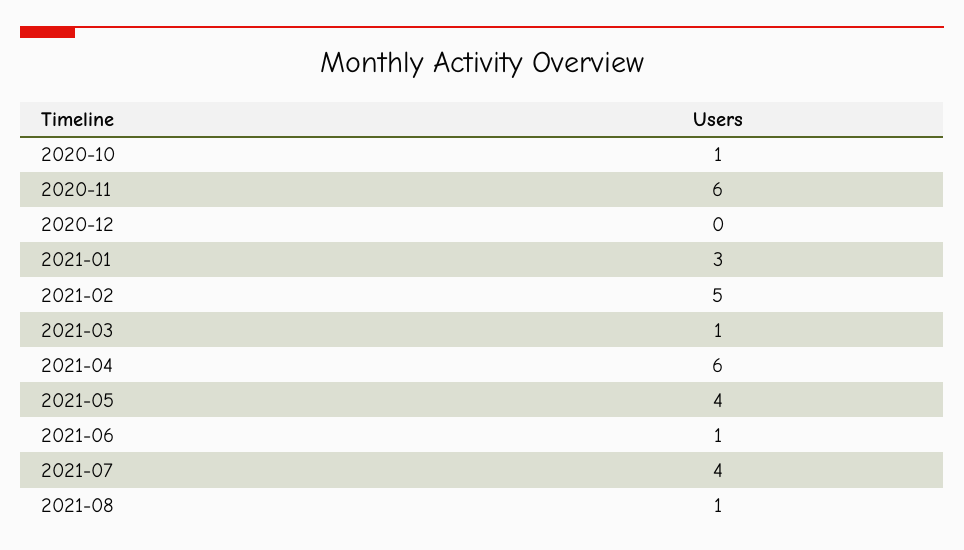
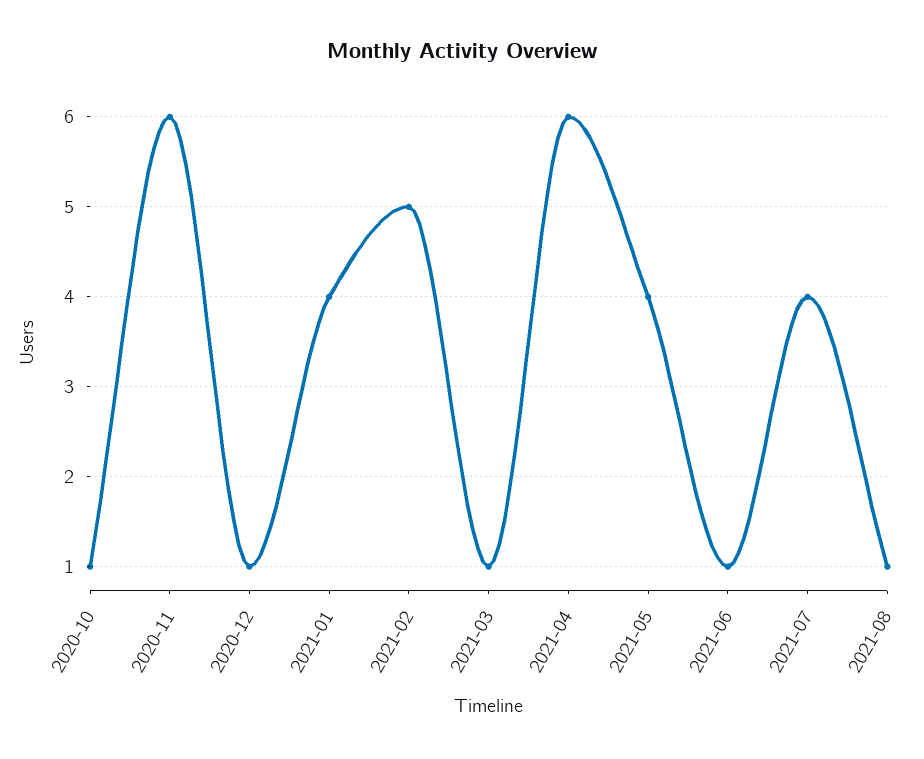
  {
    "2020-10": 1,
    "2020-11": 6,
-   "2020-12": 0,
+   "2020-12": 1,
-   "2021-01": 3,
+   "2021-01": 4,
    "2021-02": 5,
    "2021-03": 1,
    "2021-04": 6,
    "2021-05": 4,
    "2021-06": 1,
    "2021-07": 4,
    "2021-08": 1
  }

